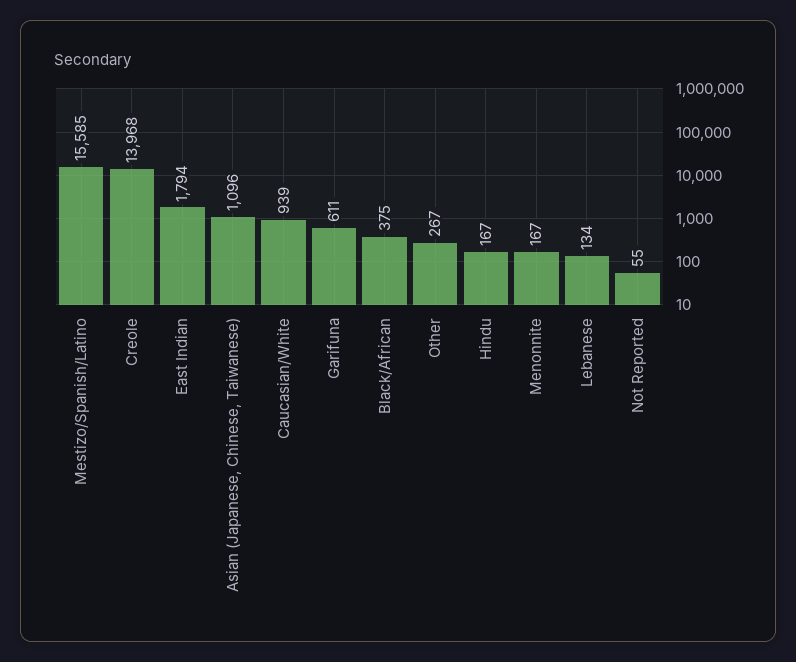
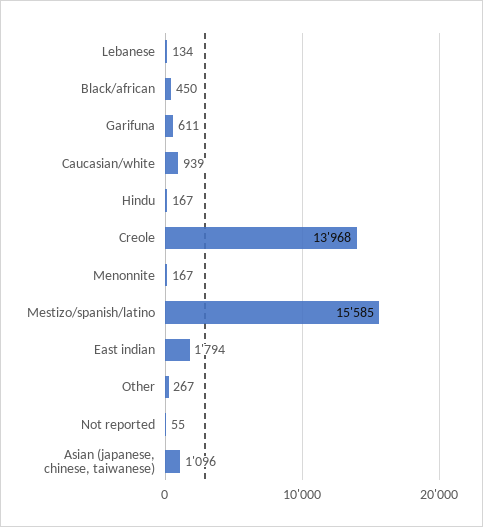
  {
    "Mestizo/Spanish/Latino": 15585,
    "Creole": 13968,
    "East Indian": 1794,
    "Asian (Japanese, Chinese, Taiwanese)": 1096,
    "Caucasian/White": 939,
    "Garifuna": 611,
-   "Black/African": 375,
+   "Black/African": 450,
    "Other": 267,
    "Hindu": 167,
    "Menonnite": 167,
    "Lebanese": 134,
    "Not Reported": 55
  }

